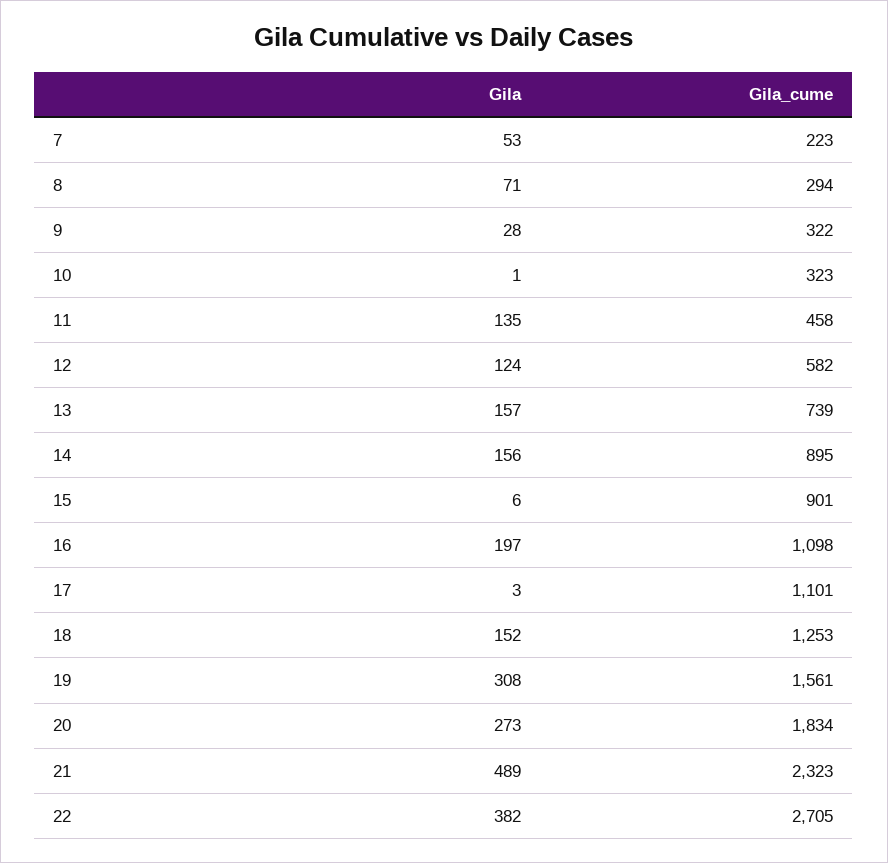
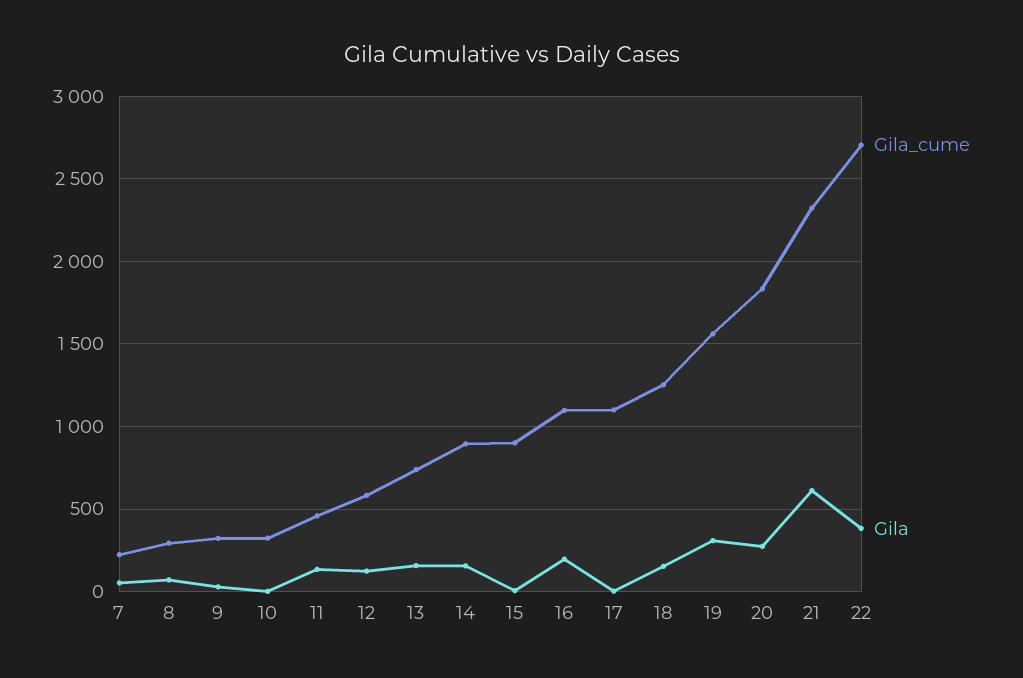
  {
    "Gila": {
      "7": 53,
      "8": 71,
      "9": 28,
      "10": 1,
      "11": 135,
      "12": 124,
      "13": 157,
      "14": 156,
      "15": 6,
      "16": 197,
      "17": 3,
      "18": 152,
      "19": 308,
      "20": 273,
-     "21": 489,
+     "21": 600,
      "22": 382
    },
    "Gila_cume": {
      "7": 223,
      "8": 294,
      "9": 322,
      "10": 323,
      "11": 458,
      "12": 582,
      "13": 739,
      "14": 895,
      "15": 901,
      "16": 1098,
      "17": 1101,
      "18": 1253,
      "19": 1561,
      "20": 1834,
      "21": 2323,
      "22": 2705
    }
  }

